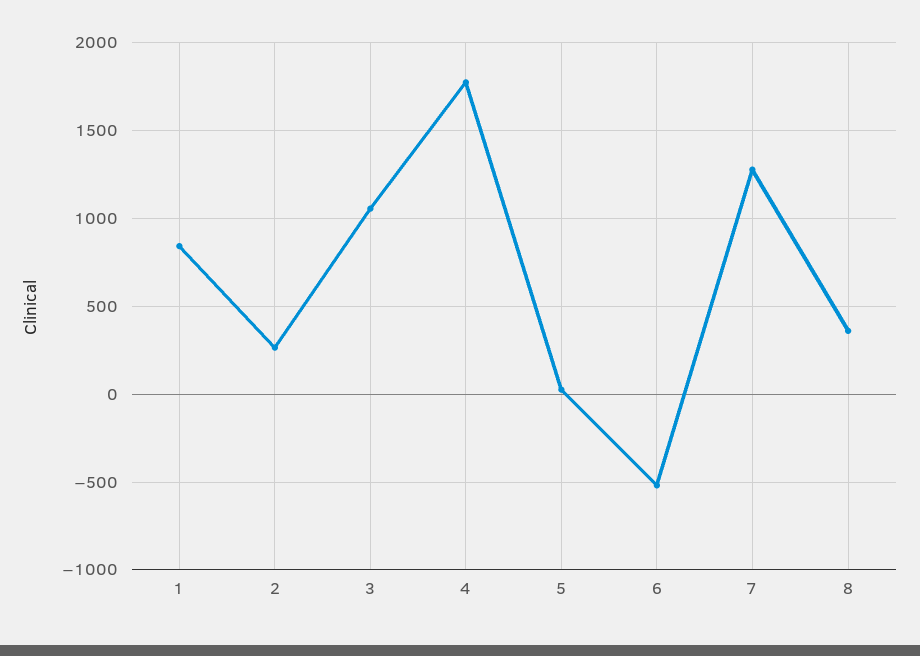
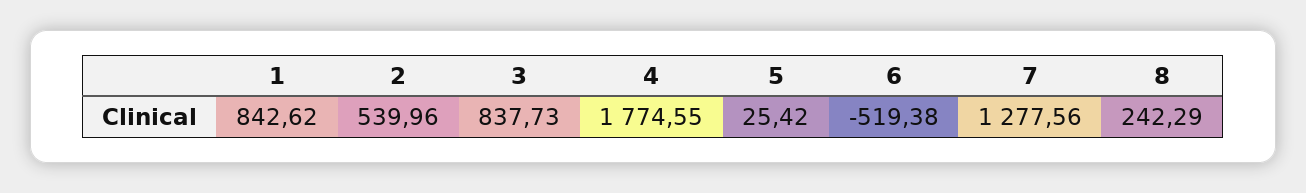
  {
    "1": 842.62,
-   "2": 250,
+   "2": 539.96,
-   "3": 1050,
+   "3": 837.73,
    "4": 1774.55,
    "5": 25.42,
    "6": -519.38,
    "7": 1277.56,
-   "8": 350
+   "8": 242.29
  }

